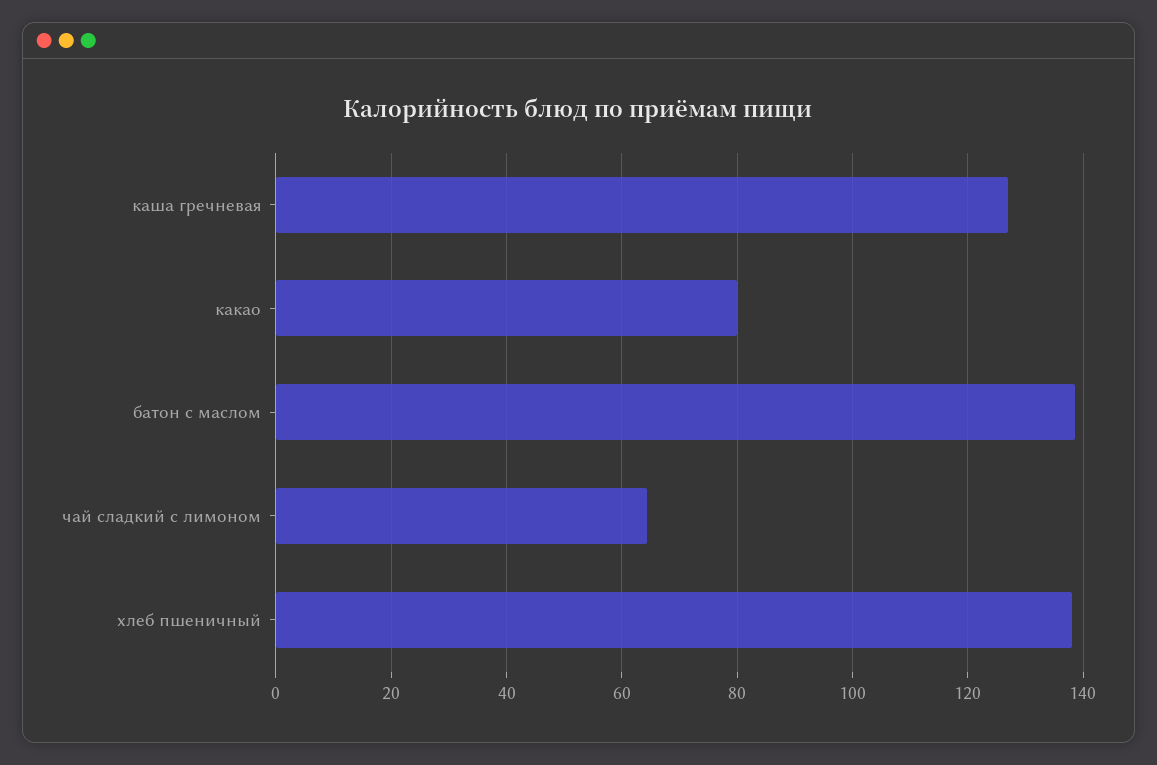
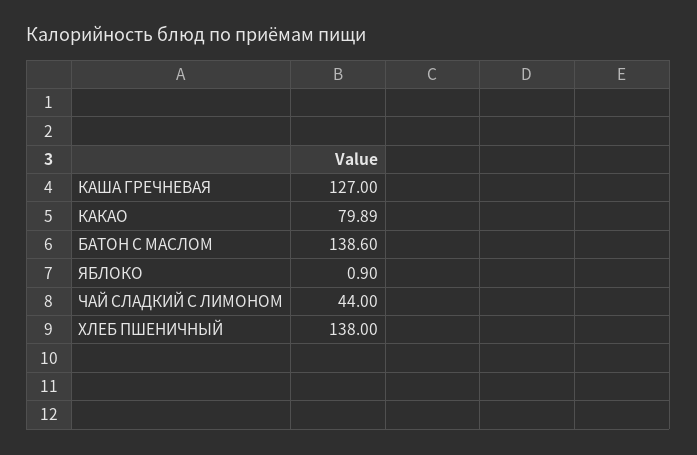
  {
    "каша гречневая": 127,
    "какао": 79.89,
    "батон с маслом": 138.6,
-   "чай сладкий с лимоном": 64,
+   "чай сладкий с лимоном": 44,
-   "хлеб пшеничный": 138
+   "хлеб пшеничный": 138,
+   "ЯБЛОКО": 0.9
  }

